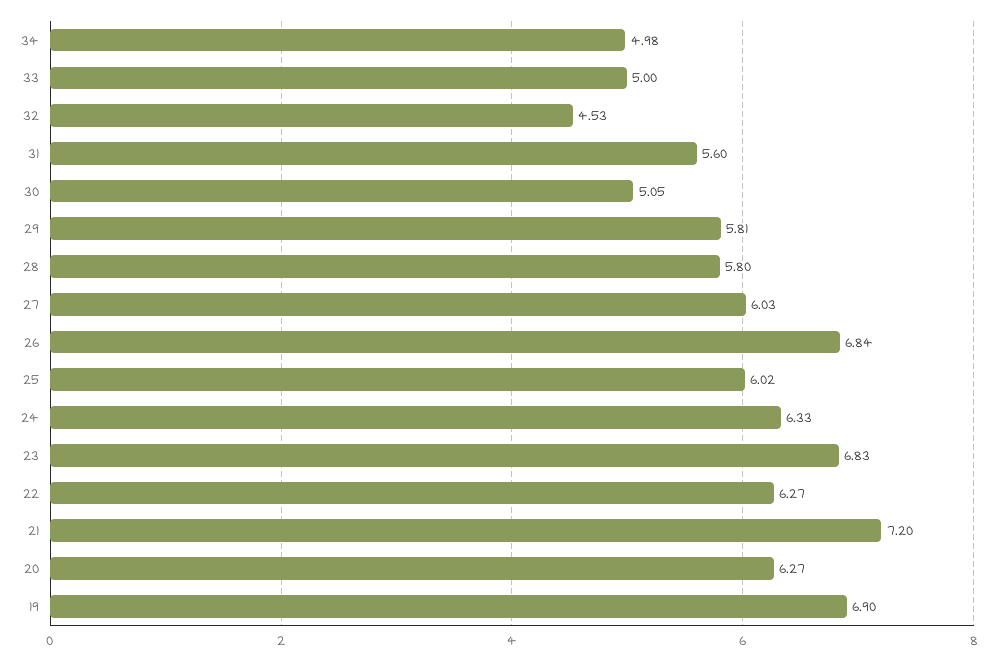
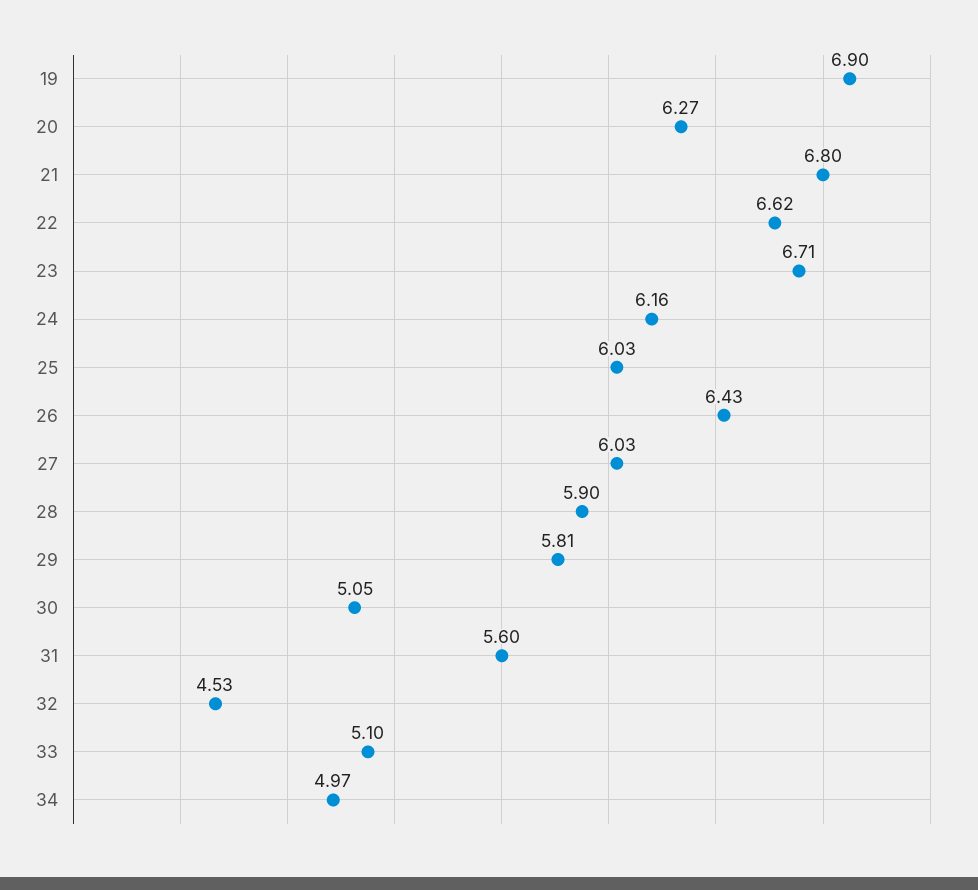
  {
-   "34": 4.98,
+   "34": 4.97,
-   "33": 5,
+   "33": 5.1,
    "32": 4.53,
    "31": 5.6,
    "30": 5.05,
    "29": 5.81,
-   "28": 5.8,
+   "28": 5.9,
    "27": 6.03,
-   "26": 6.84,
+   "26": 6.43,
-   "25": 6.02,
+   "25": 6.03,
-   "24": 6.33,
+   "24": 6.16,
-   "23": 6.83,
+   "23": 6.71,
-   "22": 6.27,
+   "22": 6.62,
-   "21": 7.2,
+   "21": 6.8,
    "20": 6.27,
    "19": 6.9
  }

